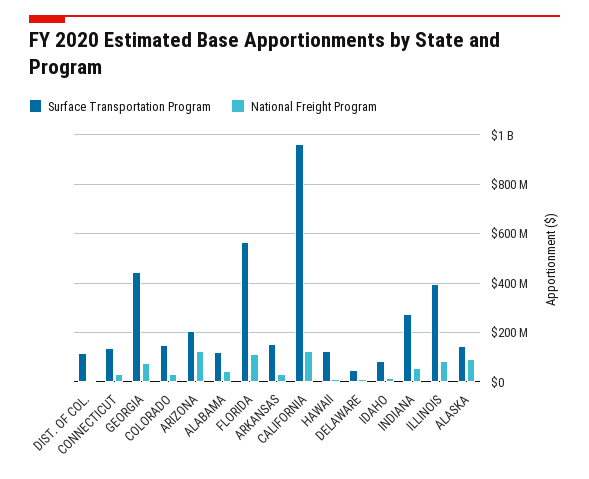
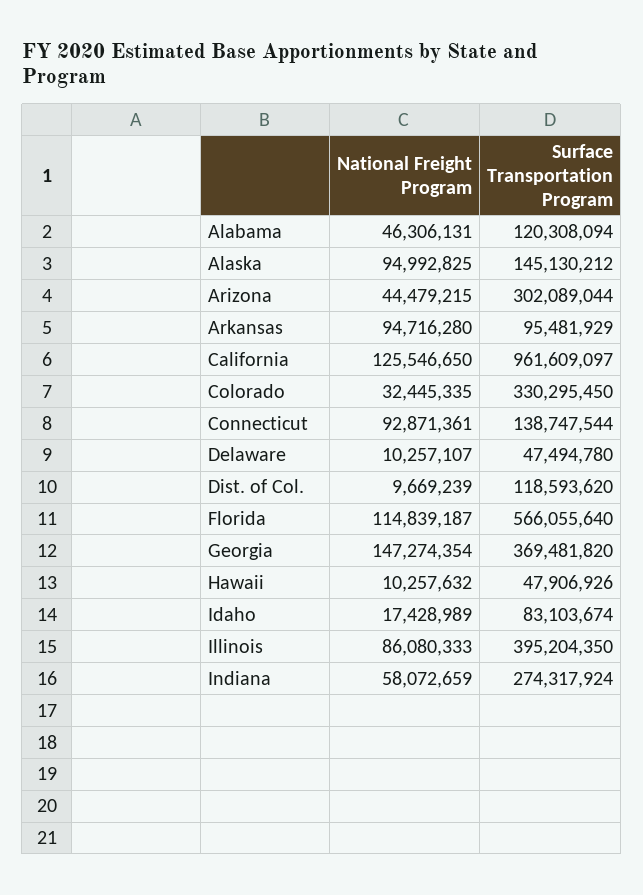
  {
    "Surface Transportation Program": {
      "DIST. OF COL.": 118593620,
      "CONNECTICUT": 138747544,
-     "GEORGIA": 450000000,
+     "GEORGIA": 369481820,
-     "COLORADO": 150000000,
+     "COLORADO": 330295450,
-     "ARIZONA": 200000000,
+     "ARIZONA": 302089044,
      "ALABAMA": 120308094,
      "FLORIDA": 566055640,
-     "ARKANSAS": 150000000,
+     "ARKANSAS": 95481929,
      "CALIFORNIA": 961609097,
-     "HAWAII": 125000000,
+     "HAWAII": 47906926,
      "DELAWARE": 47494780,
      "IDAHO": 83103674,
      "INDIANA": 274317924,
      "ILLINOIS": 395204350,
      "ALASKA": 145130212
    },
    "National Freight Program": {
      "DIST. OF COL.": 9669239,
-     "CONNECTICUT": 25000000,
+     "CONNECTICUT": 92871361,
-     "GEORGIA": 75000000,
+     "GEORGIA": 147274354,
      "COLORADO": 32445335,
-     "ARIZONA": 125000000,
+     "ARIZONA": 44479215,
      "ALABAMA": 46306131,
      "FLORIDA": 114839187,
-     "ARKANSAS": 25000000,
+     "ARKANSAS": 94716280,
      "CALIFORNIA": 125546650,
      "HAWAII": 10257632,
      "DELAWARE": 10257107,
      "IDAHO": 17428989,
      "INDIANA": 58072659,
      "ILLINOIS": 86080333,
      "ALASKA": 94992825
    }
  }

